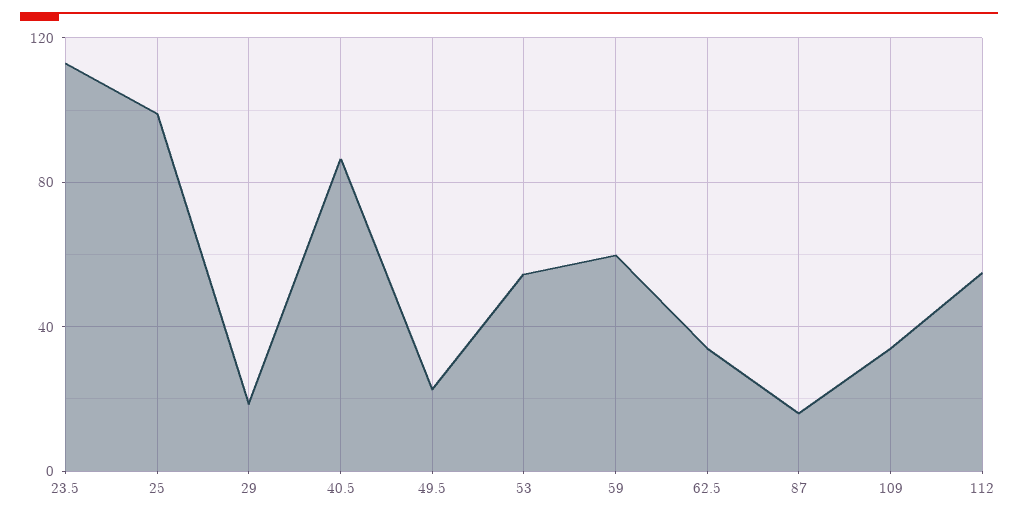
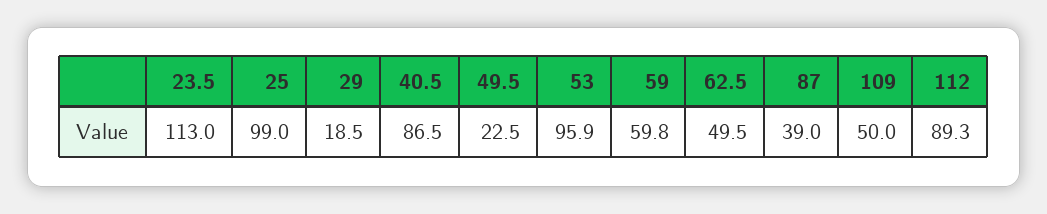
  {
    "23.5": 113,
    "25": 99,
    "29": 18.5,
    "40.5": 86.5,
    "49.5": 22.5,
-   "53": 55,
+   "53": 95.9,
    "59": 59.8,
-   "62.5": 35,
+   "62.5": 49.5,
-   "87": 15,
+   "87": 39,
-   "109": 35,
+   "109": 50,
-   "112": 55
+   "112": 89.3
  }

